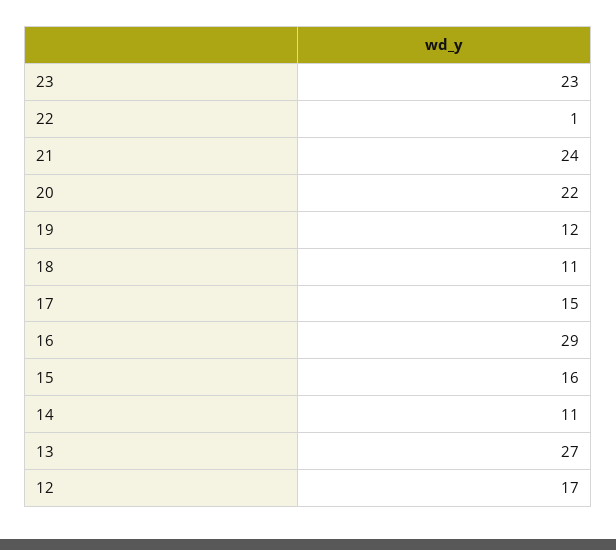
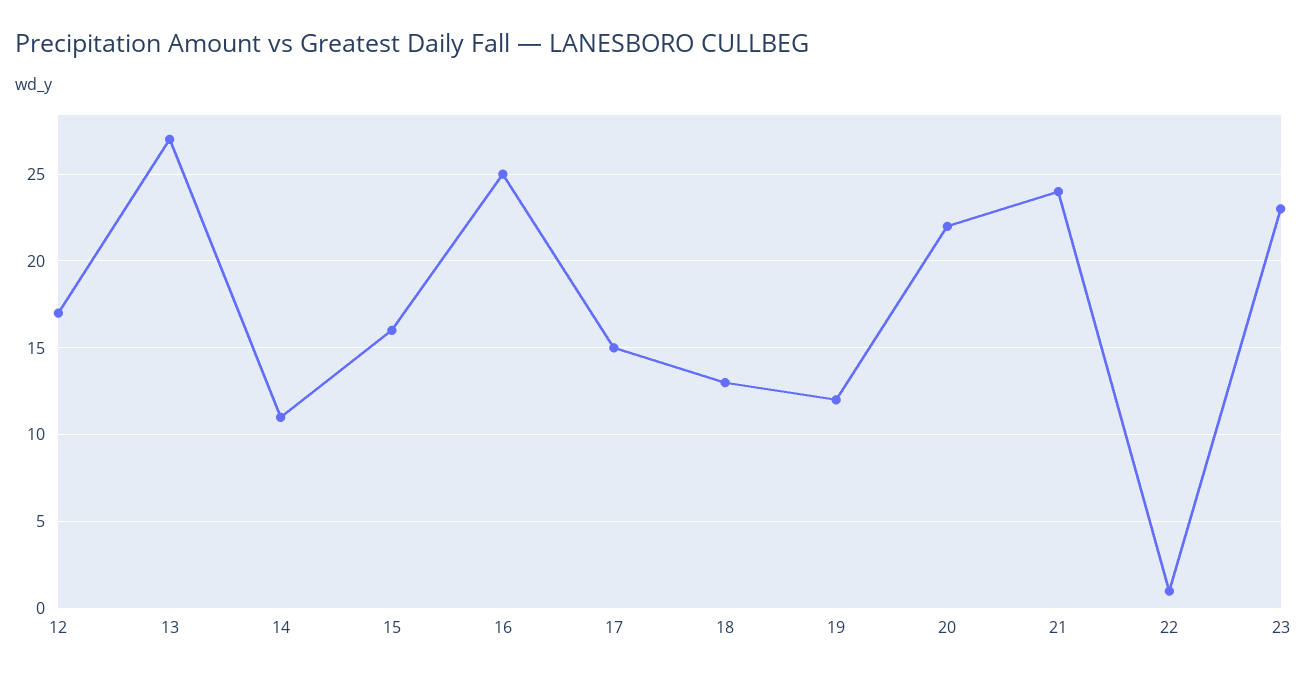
  {
    "23": 23,
    "22": 1,
    "21": 24,
    "20": 22,
    "19": 12,
-   "18": 11,
+   "18": 13,
    "17": 15,
-   "16": 29,
+   "16": 25,
    "15": 16,
    "14": 11,
    "13": 27,
    "12": 17
  }

